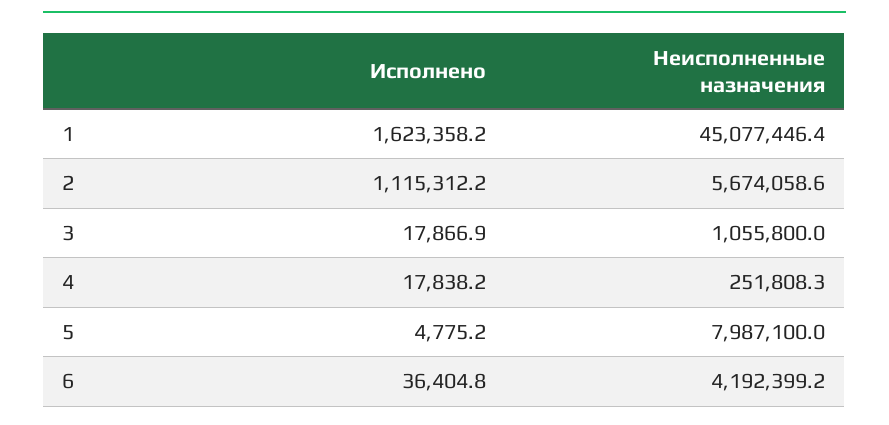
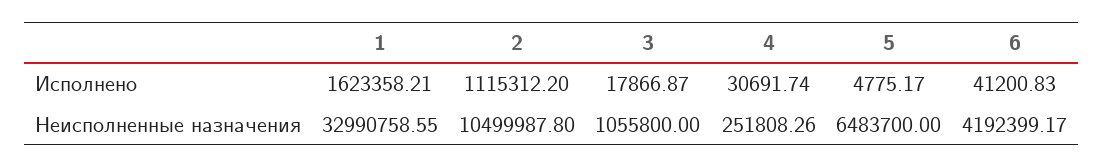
  {
    "Исполнено": {
      "1": 1623358.21,
      "2": 1115312.2,
      "3": 17866.87,
-     "4": 17838.2,
+     "4": 30691.74,
      "5": 4775.17,
-     "6": 36404.8
+     "6": 41200.83
    },
    "Неисполненные назначения": {
-     "1": 45077446.4,
+     "1": 32990758.55,
-     "2": 5674058.6,
+     "2": 10499987.8,
      "3": 1055800,
      "4": 251808.26,
-     "5": 7987100,
+     "5": 6483700,
      "6": 4192399.17
    }
  }

